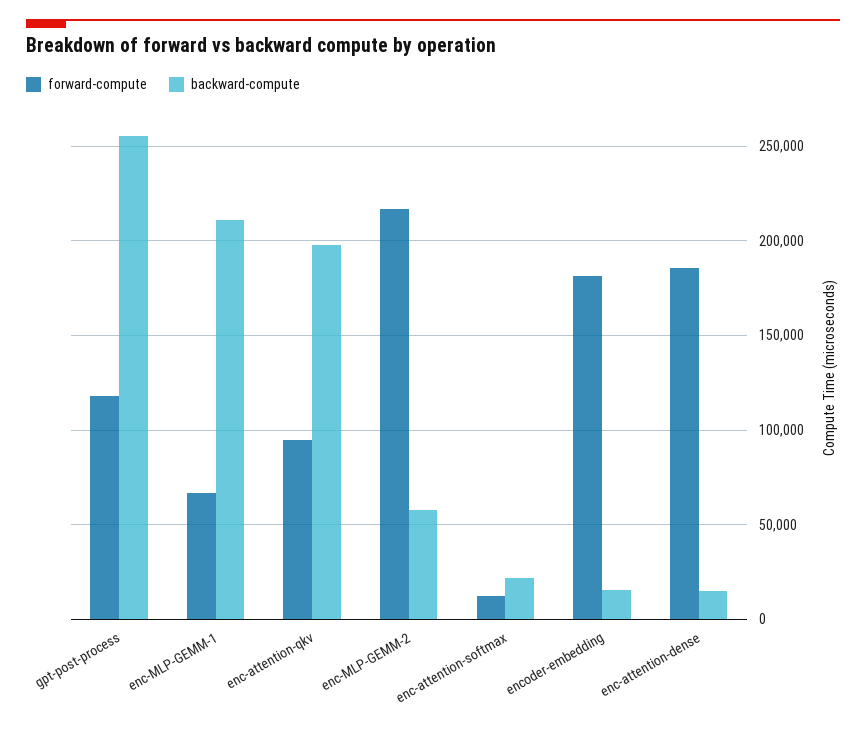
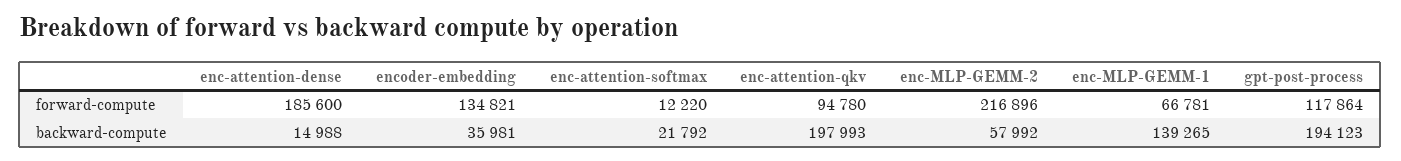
  {
    "forward-compute": {
      "gpt-post-process": 117864,
      "enc-MLP-GEMM-1": 66781,
      "enc-attention-qkv": 94780,
      "enc-MLP-GEMM-2": 216896,
      "enc-attention-softmax": 12220,
-     "encoder-embedding": 180000,
+     "encoder-embedding": 134821,
      "enc-attention-dense": 185600
    },
    "backward-compute": {
-     "gpt-post-process": 255000,
+     "gpt-post-process": 194123,
-     "enc-MLP-GEMM-1": 210000,
+     "enc-MLP-GEMM-1": 139265,
      "enc-attention-qkv": 197993,
      "enc-MLP-GEMM-2": 57992,
      "enc-attention-softmax": 21792,
-     "encoder-embedding": 15000,
+     "encoder-embedding": 35981,
      "enc-attention-dense": 14988
    }
  }

